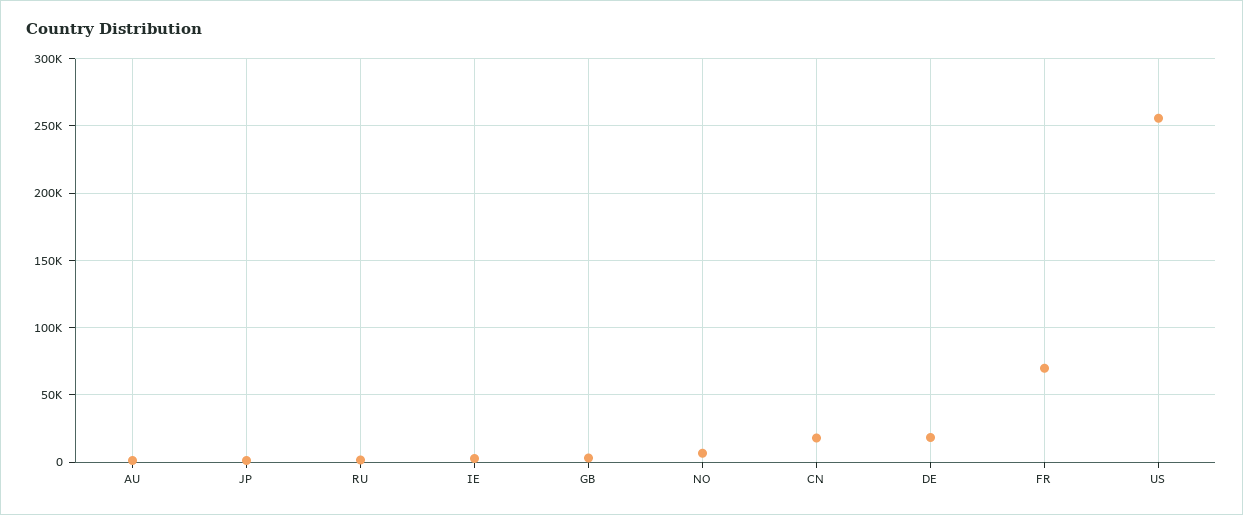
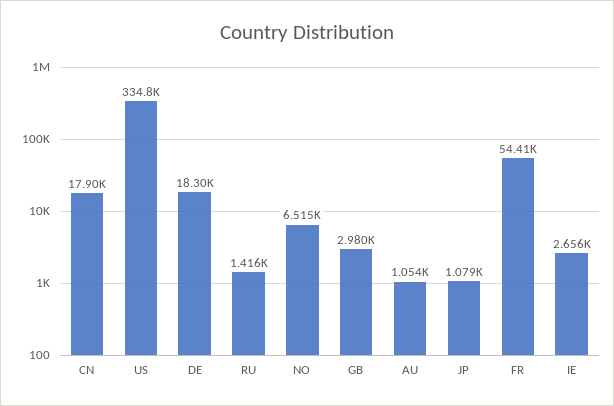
  {
    "AU": 1054,
    "JP": 1079,
    "RU": 1416,
    "IE": 2656,
    "GB": 2980,
    "NO": 6515,
    "CN": 17900,
    "DE": 18300,
-   "FR": 70000,
+   "FR": 54410,
-   "US": 255000
+   "US": 334800
  }

